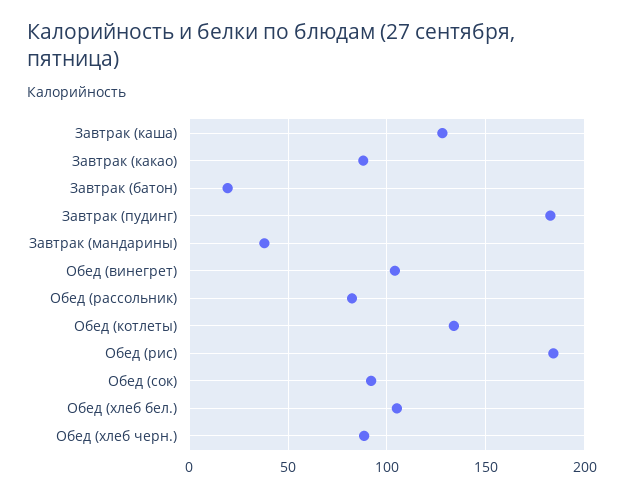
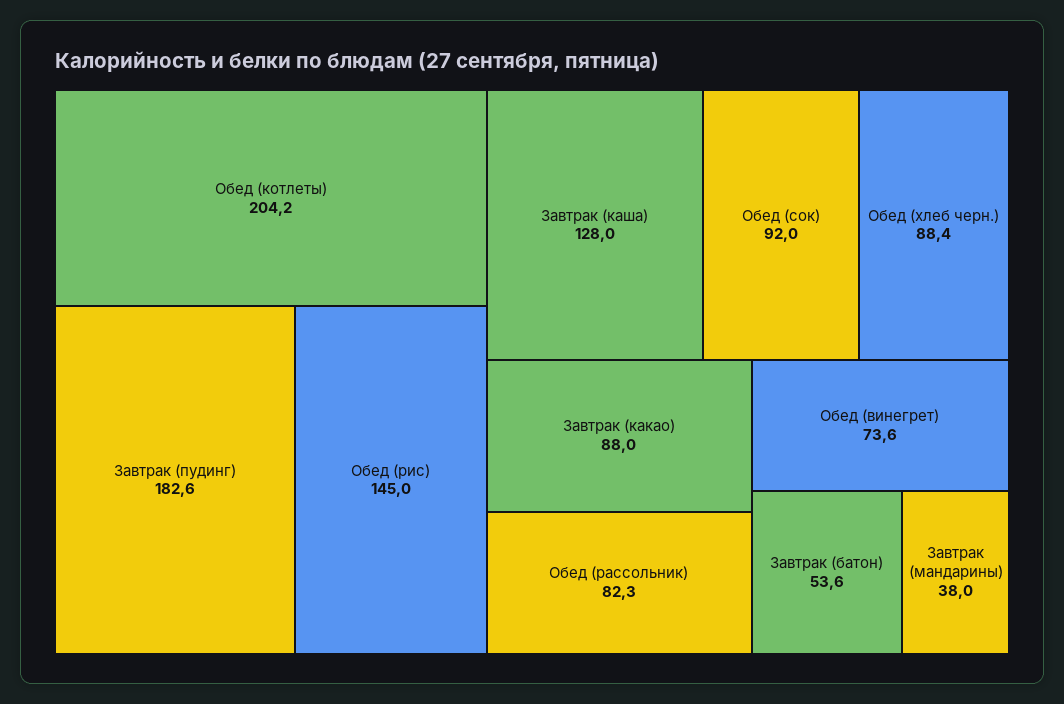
  {
    "Завтрак (каша)": 128,
    "Завтрак (какао)": 88,
-   "Завтрак (батон)": 20,
+   "Завтрак (батон)": 53.6,
    "Завтрак (пудинг)": 182.6,
    "Завтрак (мандарины)": 38,
-   "Обед (винегрет)": 105,
+   "Обед (винегрет)": 73.6,
    "Обед (рассольник)": 82.3,
-   "Обед (котлеты)": 135,
+   "Обед (котлеты)": 204.2,
-   "Обед (рис)": 185,
+   "Обед (рис)": 145,
    "Обед (сок)": 92,
-   "Обед (хлеб бел.)": 105,
    "Обед (хлеб черн.)": 88.4
  }

